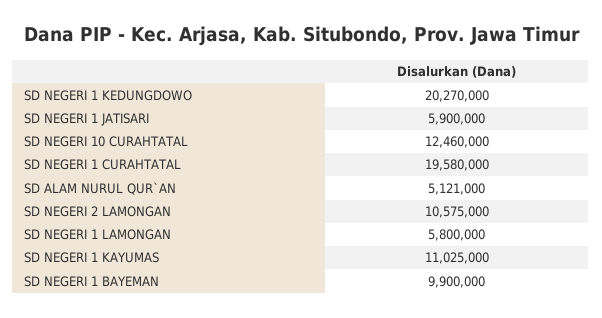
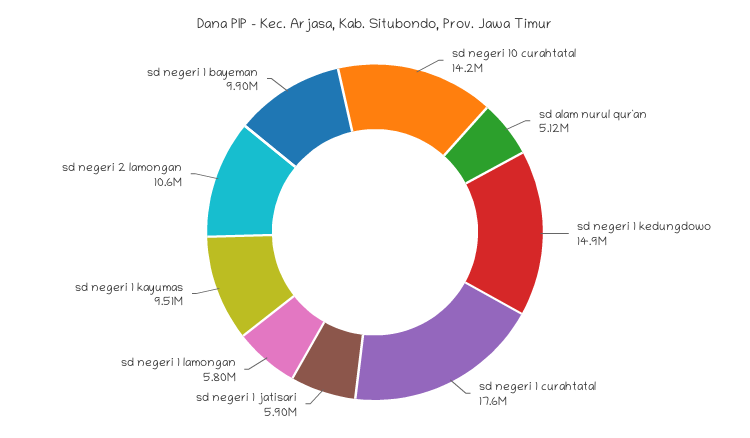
  {
-   "SD NEGERI 1 KEDUNGDOWO": 20270000,
+   "SD NEGERI 1 KEDUNGDOWO": 14900000,
    "SD NEGERI 1 JATISARI": 5900000,
-   "SD NEGERI 10 CURAHTATAL": 12460000,
+   "SD NEGERI 10 CURAHTATAL": 14200000,
-   "SD NEGERI 1 CURAHTATAL": 19580000,
+   "SD NEGERI 1 CURAHTATAL": 17600000,
    "SD ALAM NURUL QUR`AN": 5121000,
    "SD NEGERI 2 LAMONGAN": 10575000,
    "SD NEGERI 1 LAMONGAN": 5800000,
-   "SD NEGERI 1 KAYUMAS": 11025000,
+   "SD NEGERI 1 KAYUMAS": 9510000,
    "SD NEGERI 1 BAYEMAN": 9900000
  }

